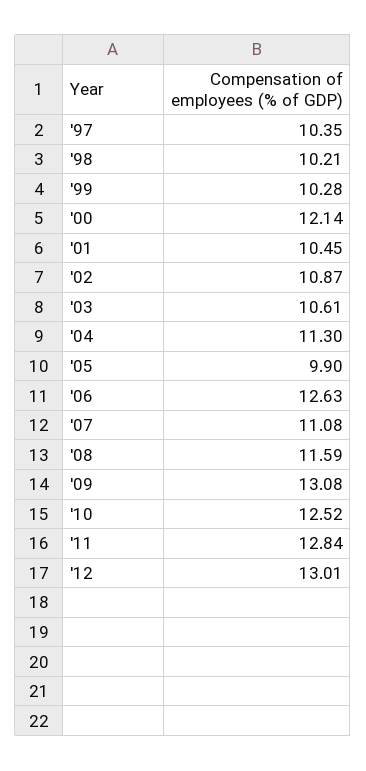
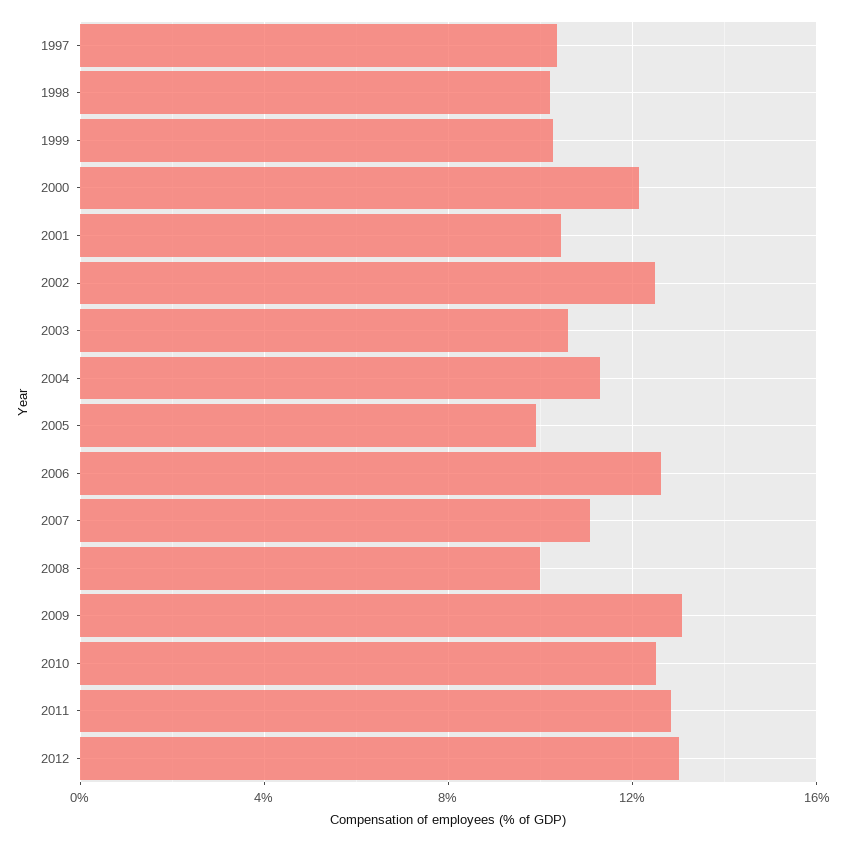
  {
    "'97": 10.35,
    "'98": 10.21,
    "'99": 10.28,
    "'00": 12.14,
    "'01": 10.45,
-   "'02": 10.87,
+   "'02": 12.5,
    "'03": 10.61,
    "'04": 11.3,
    "'05": 9.9,
    "'06": 12.63,
    "'07": 11.08,
-   "'08": 11.59,
+   "'08": 10,
    "'09": 13.08,
    "'10": 12.52,
    "'11": 12.84,
    "'12": 13.01
  }

